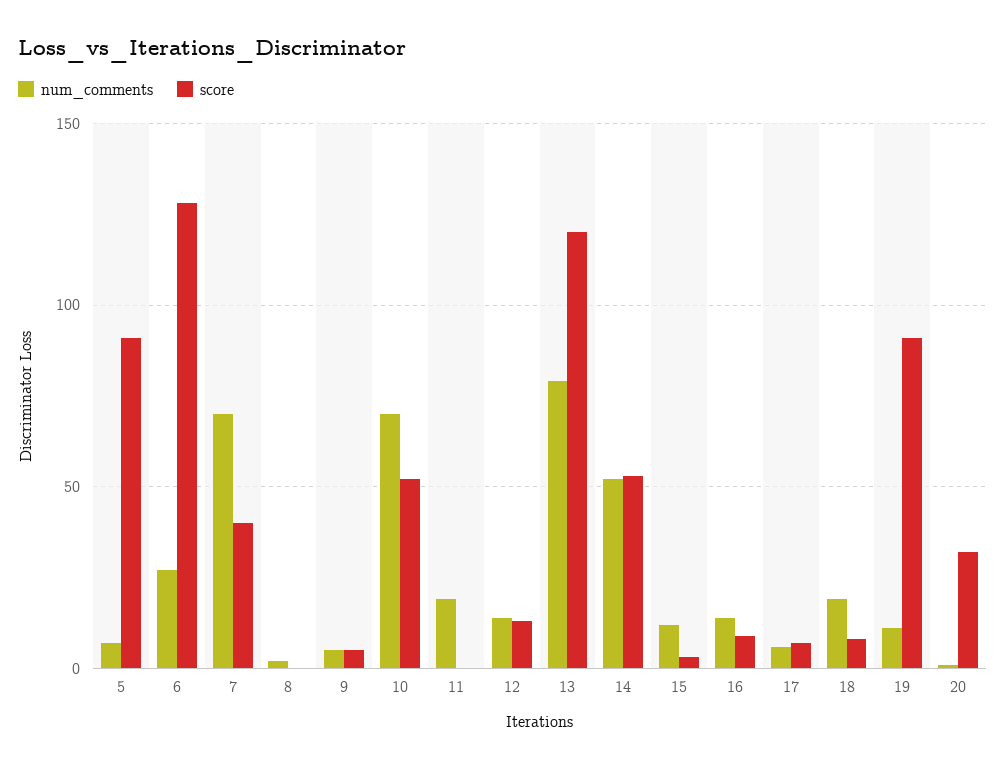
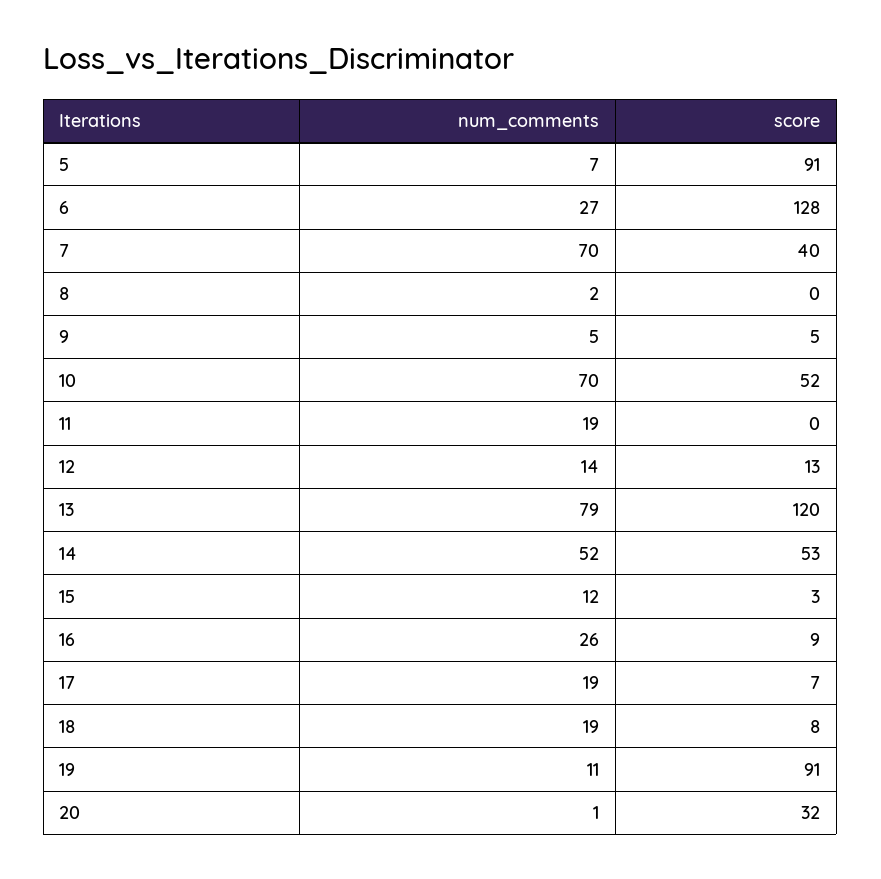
  {
    "num_comments": {
      "5": 7,
      "6": 27,
      "7": 70,
      "8": 2,
      "9": 5,
      "10": 70,
      "11": 19,
      "12": 14,
      "13": 79,
      "14": 52,
      "15": 12,
-     "16": 15,
+     "16": 26,
-     "17": 5,
+     "17": 19,
      "18": 19,
      "19": 11,
      "20": 1
    },
    "score": {
      "5": 91,
      "6": 128,
      "7": 40,
      "8": 0,
      "9": 5,
      "10": 52,
      "11": 0,
      "12": 13,
      "13": 120,
      "14": 53,
      "15": 3,
      "16": 9,
      "17": 7,
      "18": 8,
      "19": 91,
      "20": 32
    }
  }

